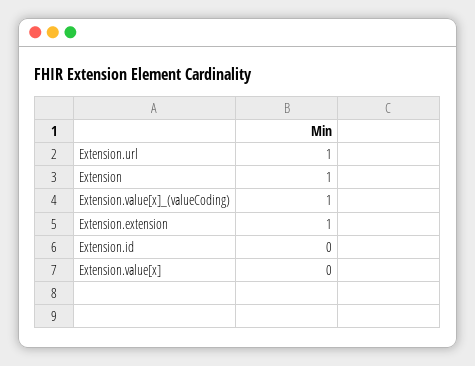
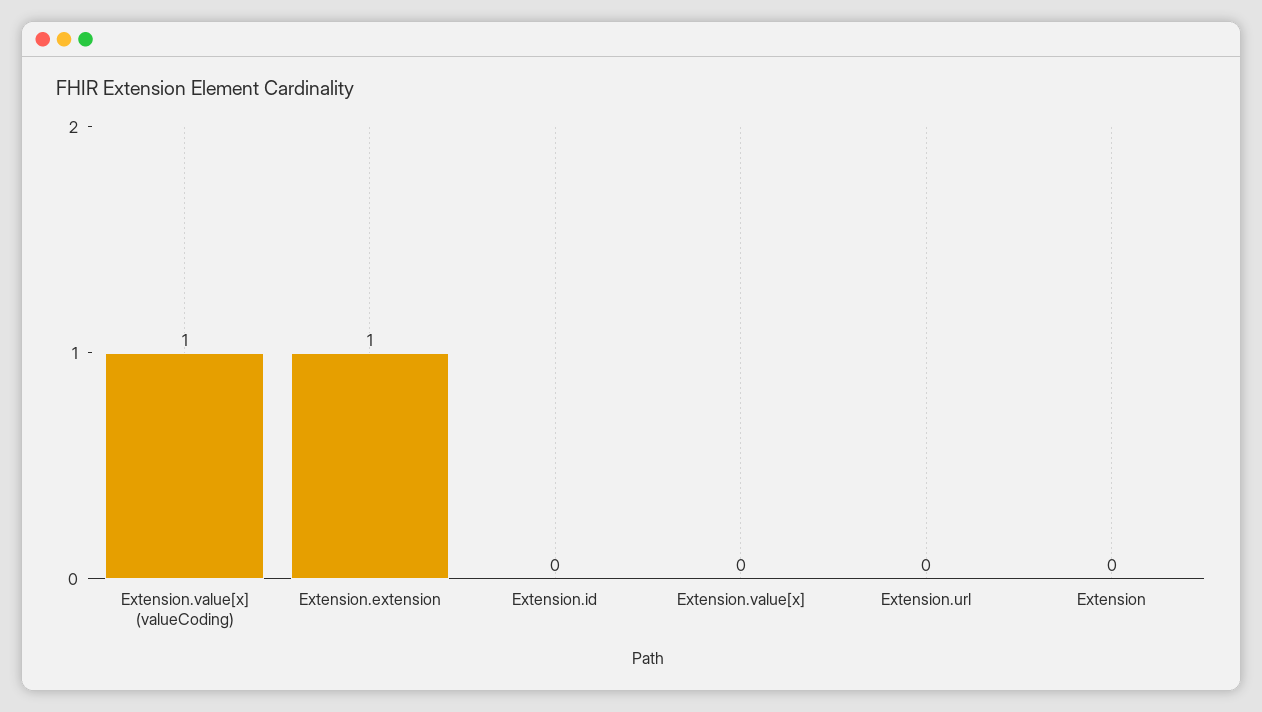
  {
-   "Extension.url": 1,
+   "Extension.url": 0,
-   "Extension": 1,
+   "Extension": 0,
    "Extension.value[x]_(valueCoding)": 1,
    "Extension.extension": 1,
    "Extension.id": 0,
    "Extension.value[x]": 0
  }

